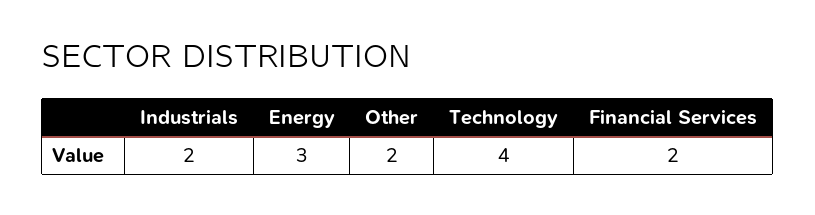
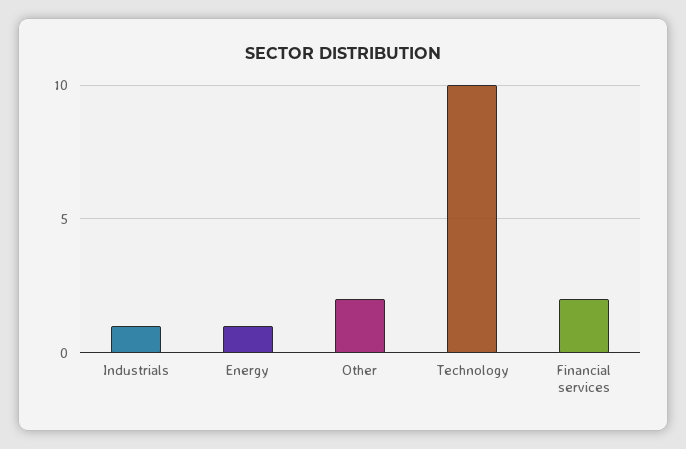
  {
-   "Industrials": 2,
+   "Industrials": 1,
-   "Energy": 3,
+   "Energy": 1,
    "Other": 2,
-   "Technology": 4,
+   "Technology": 10,
    "Financial Services": 2
  }

